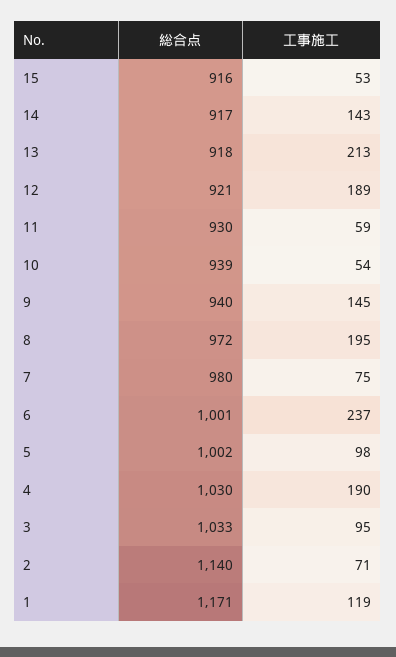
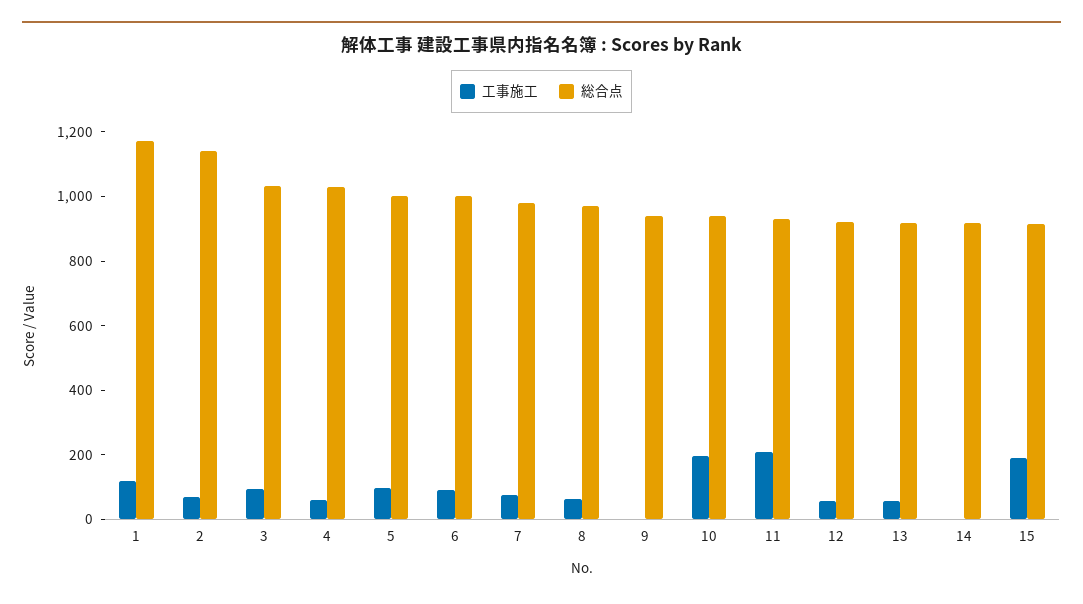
  {
    "総合点": {
      "15": 916,
      "14": 917,
      "13": 918,
      "12": 921,
      "11": 930,
      "10": 939,
      "9": 940,
      "8": 972,
      "7": 980,
      "6": 1001,
      "5": 1002,
      "4": 1030,
      "3": 1033,
      "2": 1140,
      "1": 1171
    },
    "工事施工": {
-     "15": 53,
+     "15": 200,
-     "14": 143,
+     "14": 0,
-     "13": 213,
+     "13": 50,
-     "12": 189,
+     "12": 50,
-     "11": 59,
+     "11": 200,
-     "10": 54,
+     "10": 200,
-     "9": 145,
+     "9": 0,
-     "8": 195,
+     "8": 50,
      "7": 75,
-     "6": 237,
+     "6": 100,
      "5": 98,
-     "4": 190,
+     "4": 50,
      "3": 95,
      "2": 71,
      "1": 119
    }
  }

